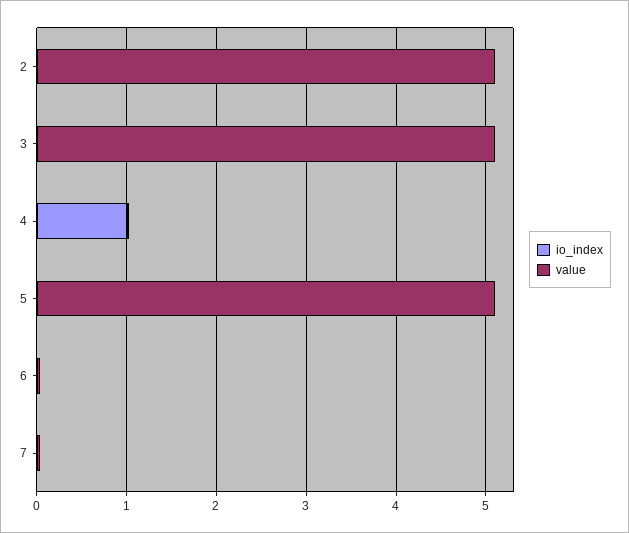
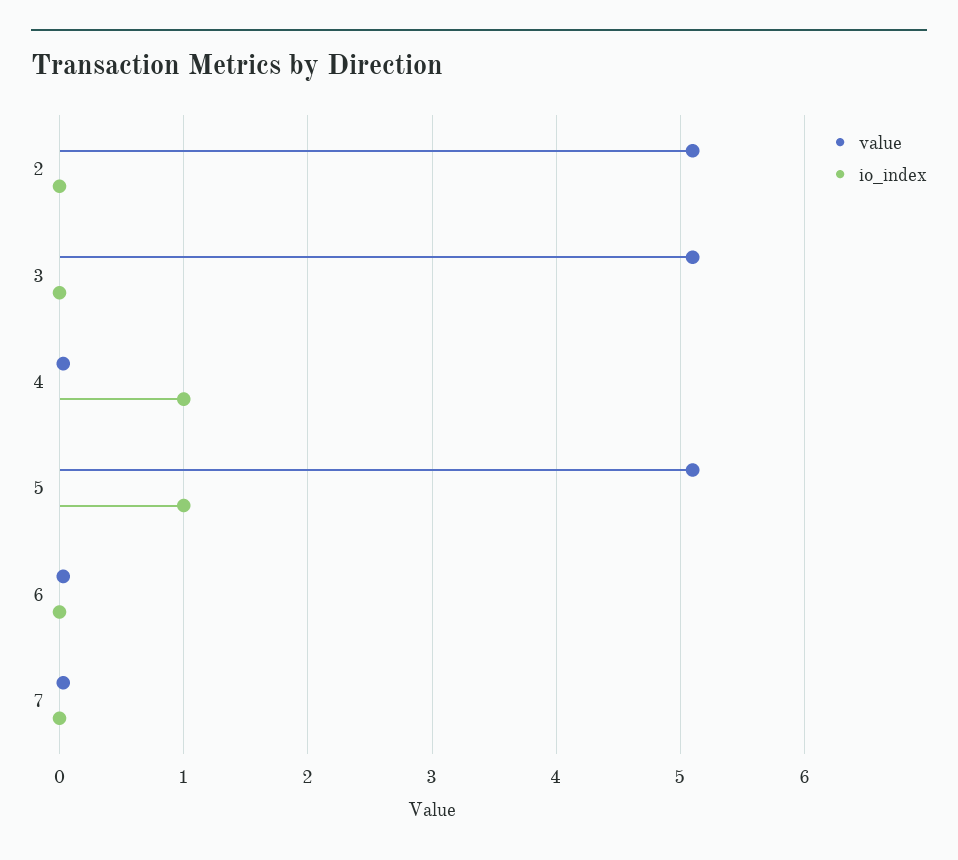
  {
    "io_index": {
      "2": 0,
      "3": 0,
      "4": 1,
-     "5": 0,
+     "5": 1,
      "6": 0,
      "7": 0
    },
    "value": {
      "2": 5.1,
      "3": 5.1,
      "4": 0,
      "5": 5.1,
      "6": 0,
      "7": 0
    }
  }

